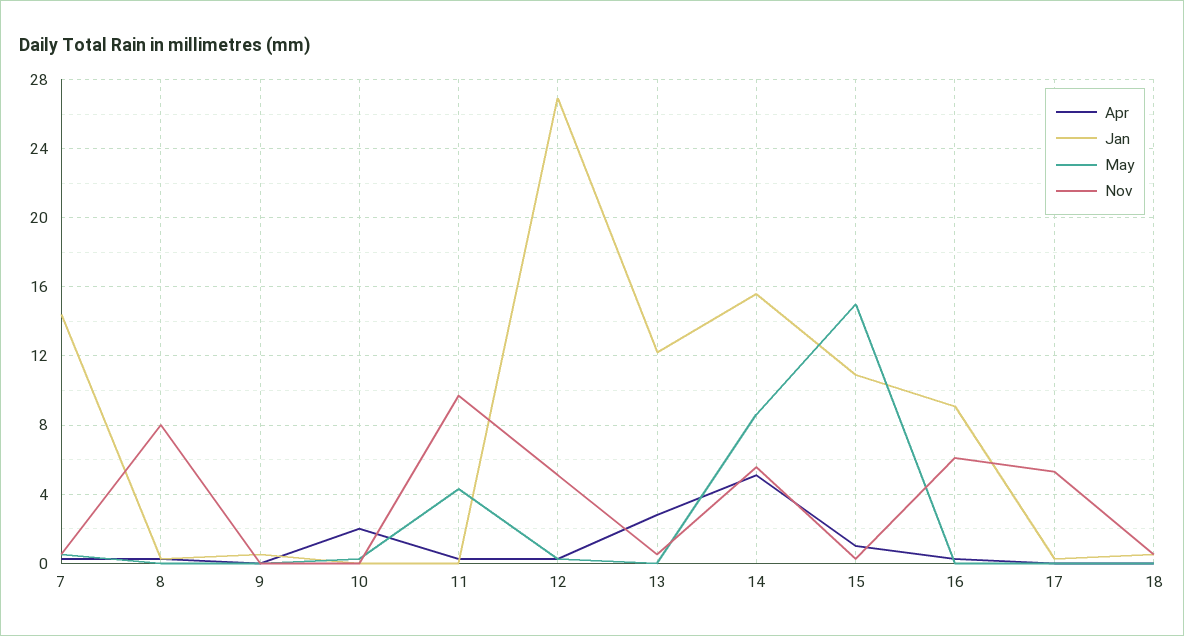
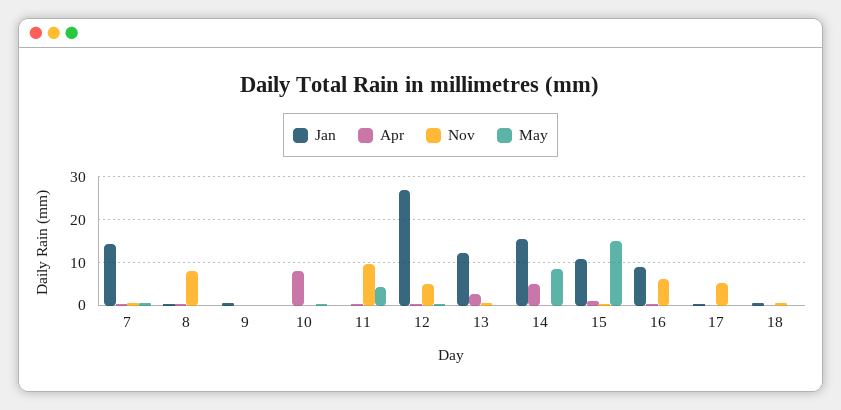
  {
    "Apr": {
      "7": 0.5,
      "8": 0.5,
      "9": 0,
-     "10": 2,
+     "10": 8,
      "11": 0.5,
      "12": 0.5,
      "13": 3,
      "14": 5,
      "15": 1,
      "16": 0.5,
      "17": 0,
      "18": 0
    },
    "Jan": {
      "7": 14.5,
      "8": 0.5,
      "9": 0.5,
      "10": 0,
      "11": 0,
      "12": 27,
      "13": 12,
      "14": 15.5,
      "15": 11,
      "16": 9,
      "17": 0.5,
      "18": 0.5
    },
    "May": {
      "7": 0.5,
      "8": 0,
      "9": 0,
      "10": 0.5,
      "11": 4.5,
      "12": 0.5,
      "13": 0,
      "14": 8.5,
      "15": 15,
      "16": 0,
      "17": 0,
      "18": 0
    },
    "Nov": {
      "7": 0.5,
      "8": 8,
      "9": 0,
      "10": 0,
      "11": 9.5,
      "12": 5,
      "13": 0.5,
-     "14": 5.5,
+     "14": 0,
      "15": 0.5,
      "16": 6,
      "17": 5.5,
      "18": 0.5
    }
  }

